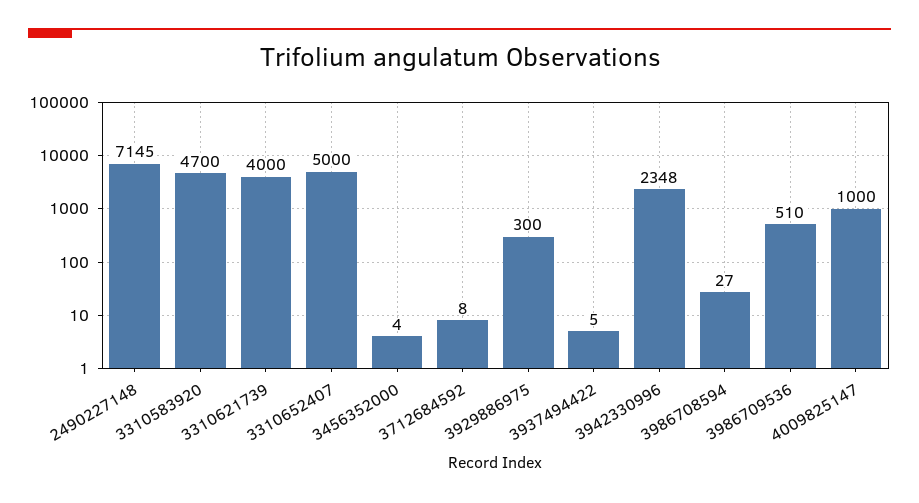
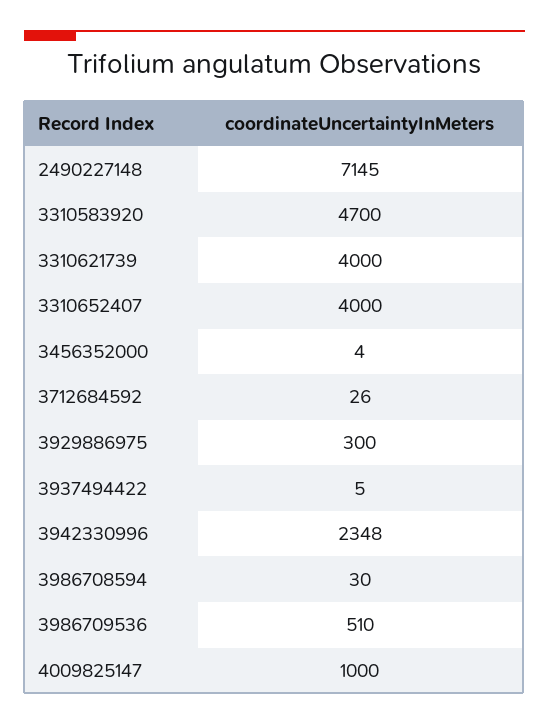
  {
    "2490227148": 7145,
    "3310583920": 4700,
    "3310621739": 4000,
-   "3310652407": 5000,
+   "3310652407": 4000,
    "3456352000": 4,
-   "3712684592": 8,
+   "3712684592": 26,
    "3929886975": 300,
    "3937494422": 5,
    "3942330996": 2348,
-   "3986708594": 27,
+   "3986708594": 30,
    "3986709536": 510,
    "4009825147": 1000
  }

